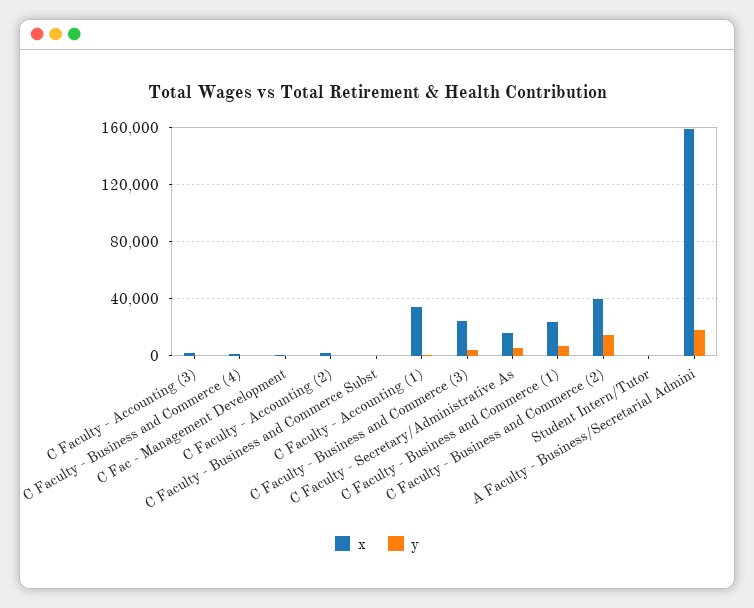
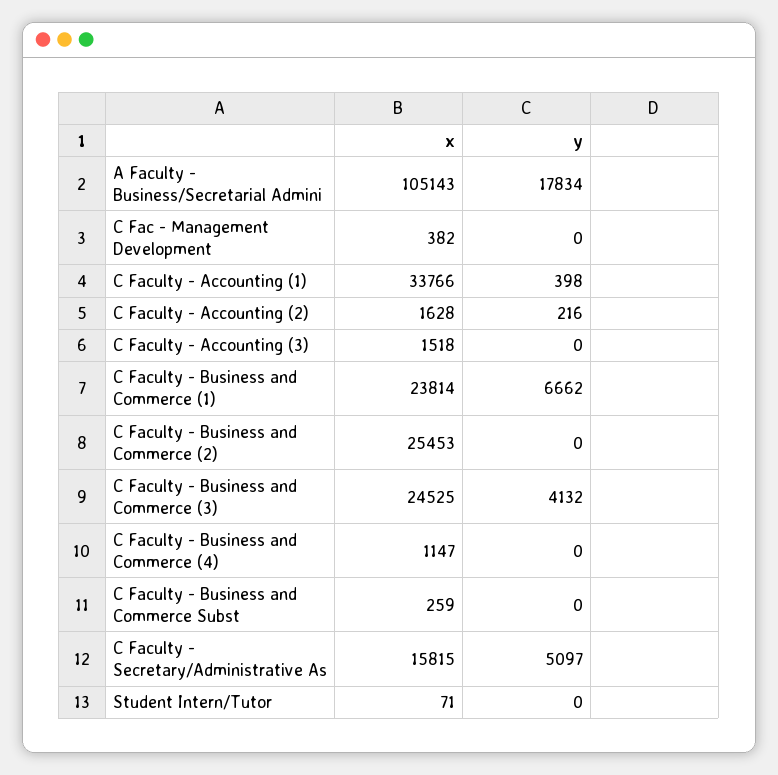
  {
    "x": {
      "C Faculty - Accounting (3)": 1518,
      "C Faculty - Business and Commerce (4)": 1147,
      "C Fac - Management Development": 382,
      "C Faculty - Accounting (2)": 1628,
      "C Faculty - Business and Commerce Subst": 259,
      "C Faculty - Accounting (1)": 33766,
      "C Faculty - Business and Commerce (3)": 24525,
      "C Faculty - Secretary/Administrative As": 15815,
      "C Faculty - Business and Commerce (1)": 23814,
-     "C Faculty - Business and Commerce (2)": 40000,
+     "C Faculty - Business and Commerce (2)": 25453,
      "Student Intern/Tutor": 71,
-     "A Faculty - Business/Secretarial Admini": 160000
+     "A Faculty - Business/Secretarial Admini": 105143
    },
    "y": {
      "C Faculty - Accounting (3)": 0,
      "C Faculty - Business and Commerce (4)": 0,
      "C Fac - Management Development": 0,
      "C Faculty - Accounting (2)": 216,
      "C Faculty - Business and Commerce Subst": 0,
      "C Faculty - Accounting (1)": 398,
      "C Faculty - Business and Commerce (3)": 4132,
      "C Faculty - Secretary/Administrative As": 5097,
      "C Faculty - Business and Commerce (1)": 6662,
-     "C Faculty - Business and Commerce (2)": 15000,
+     "C Faculty - Business and Commerce (2)": 0,
      "Student Intern/Tutor": 0,
      "A Faculty - Business/Secretarial Admini": 17834
    }
  }

